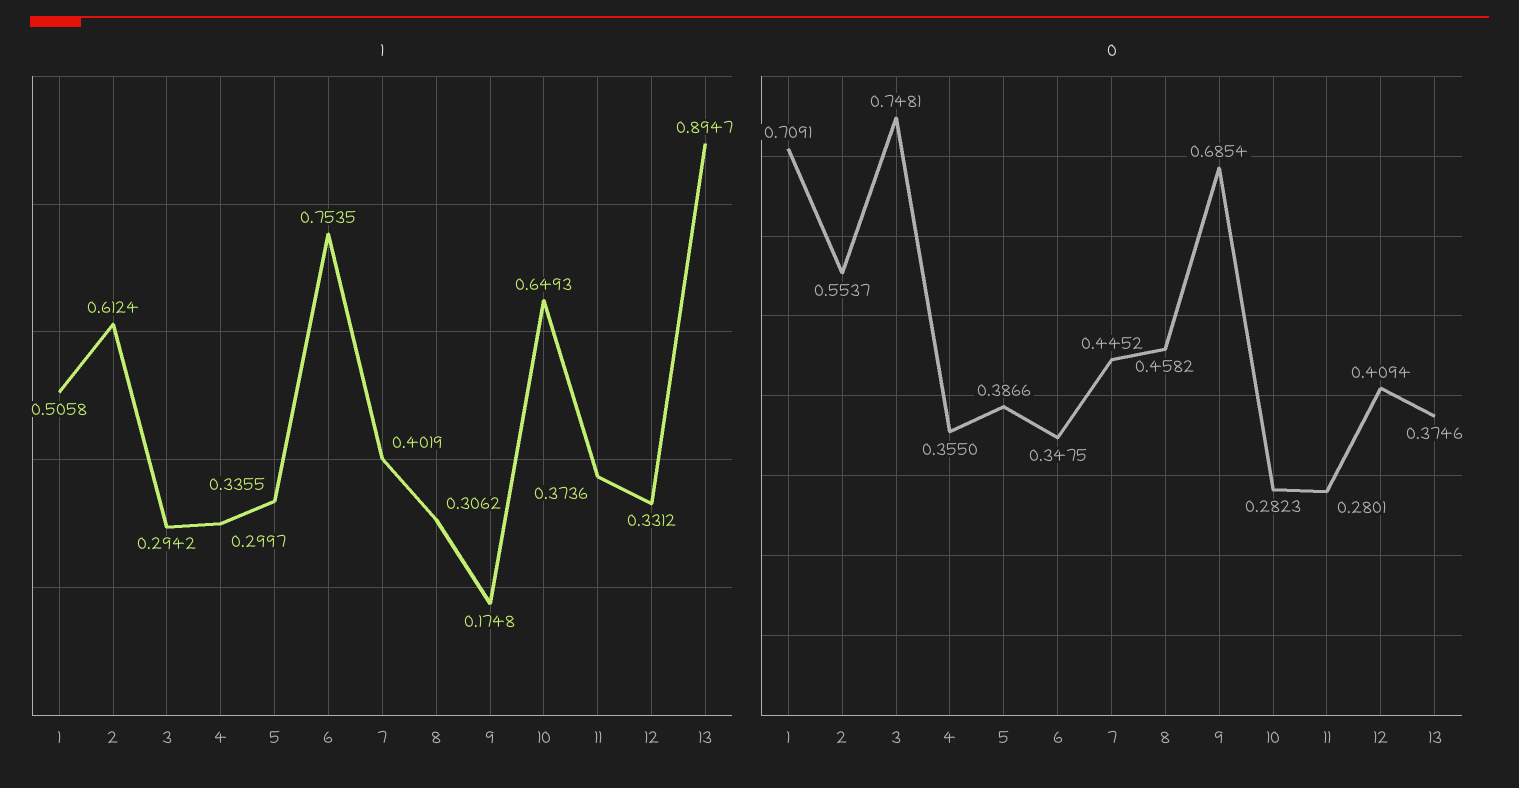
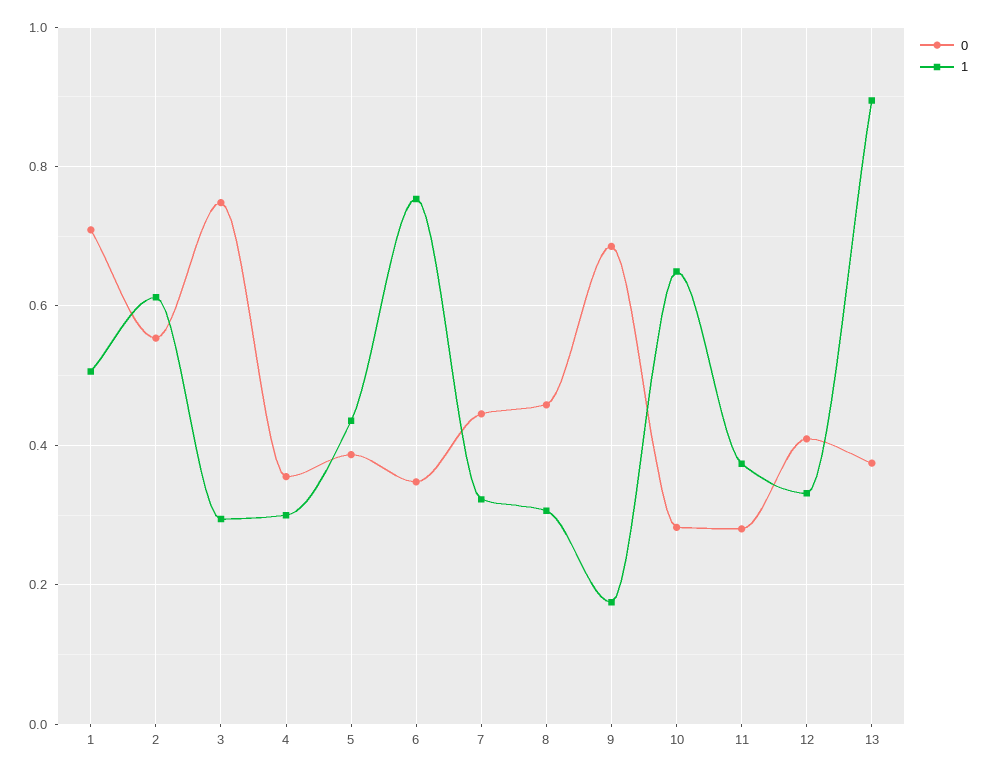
  {
    "1": {
      "1": 0.5058,
      "2": 0.6124,
      "3": 0.2942,
      "4": 0.2997,
-     "5": 0.3355,
+     "5": 0.44,
      "6": 0.7535,
-     "7": 0.4019,
+     "7": 0.32,
      "8": 0.3062,
      "9": 0.1748,
      "10": 0.6493,
      "11": 0.3736,
      "12": 0.3312,
      "13": 0.8947
    },
    "0": {
      "1": 0.7091,
      "2": 0.5537,
      "3": 0.7481,
      "4": 0.355,
      "5": 0.3866,
      "6": 0.3475,
      "7": 0.4452,
      "8": 0.4582,
      "9": 0.6854,
      "10": 0.2823,
      "11": 0.2801,
      "12": 0.4094,
      "13": 0.3746
    }
  }

